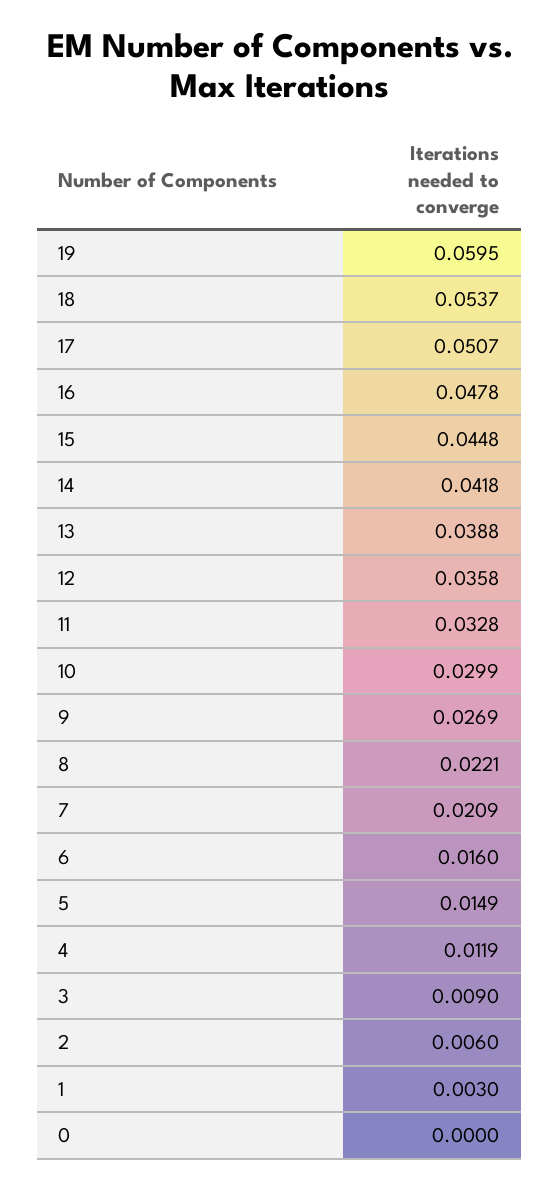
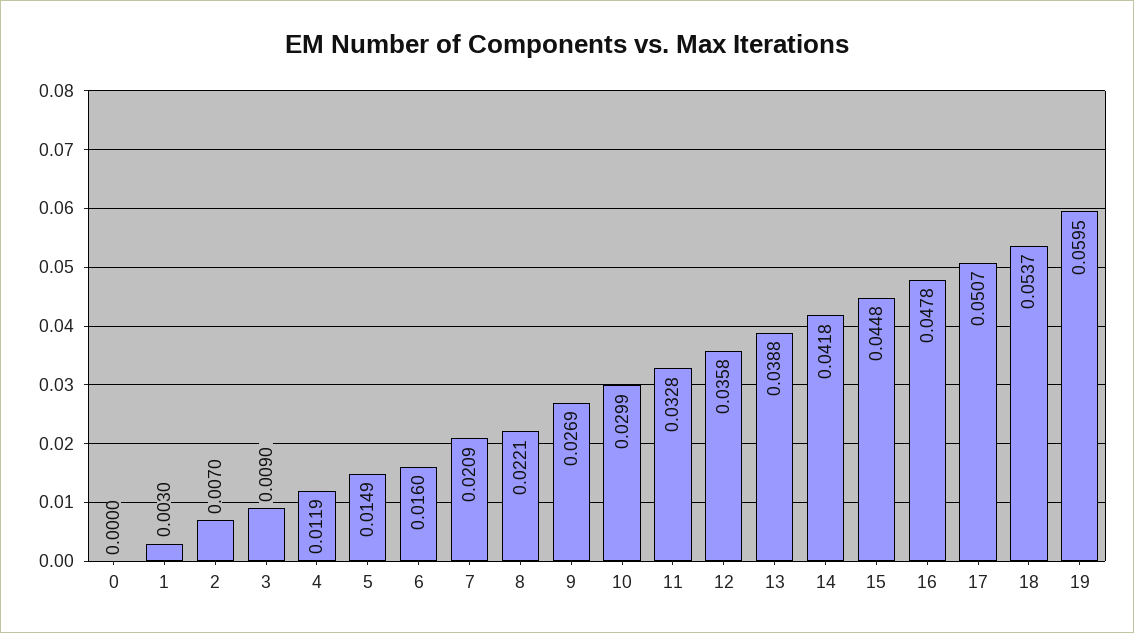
  {
    "19": 0.0595,
    "18": 0.0537,
    "17": 0.0507,
    "16": 0.0478,
    "15": 0.0448,
    "14": 0.0418,
    "13": 0.0388,
    "12": 0.0358,
    "11": 0.0328,
    "10": 0.0299,
    "9": 0.0269,
    "8": 0.0221,
    "7": 0.0209,
    "6": 0.016,
    "5": 0.0149,
    "4": 0.0119,
    "3": 0.009,
-   "2": 0.006,
+   "2": 0.007,
    "1": 0.003,
    "0": 0
  }

